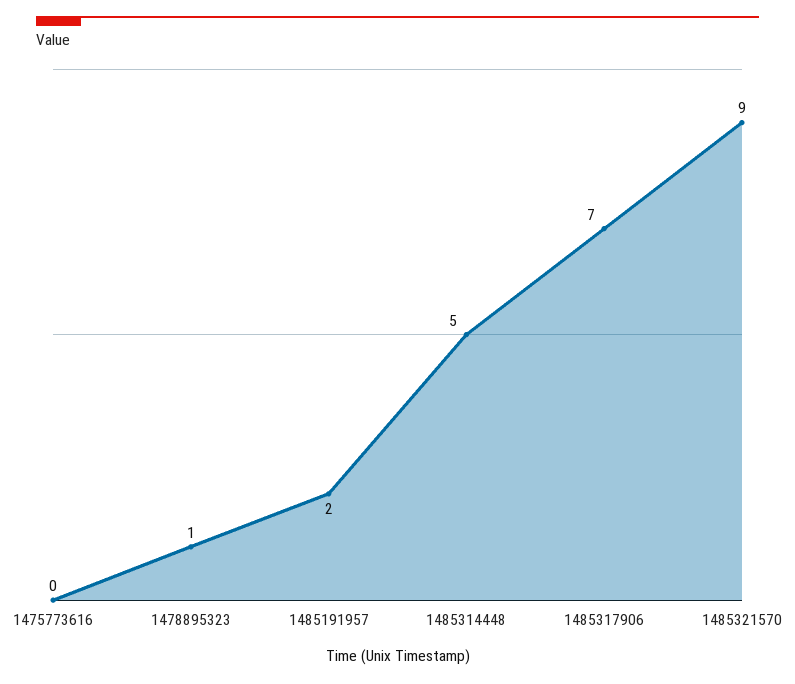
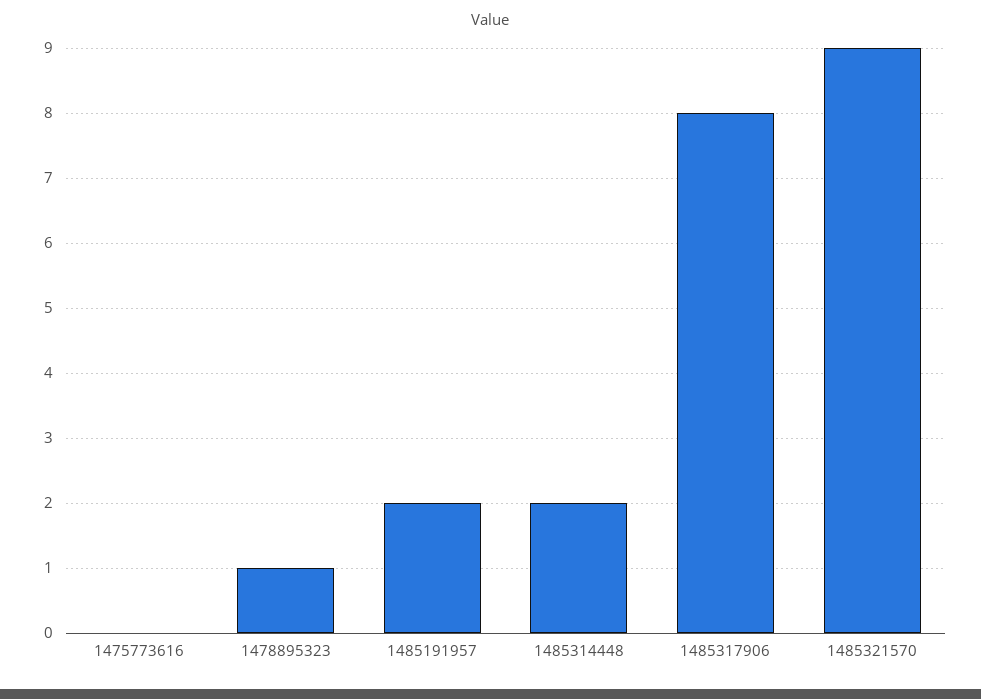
  {
    "1475773616": 0,
    "1478895323": 1,
    "1485191957": 2,
-   "1485314448": 5,
+   "1485314448": 2,
-   "1485317906": 7,
+   "1485317906": 8,
    "1485321570": 9
  }

